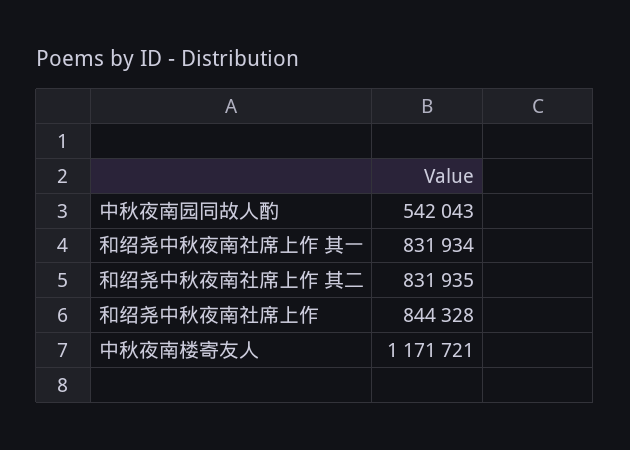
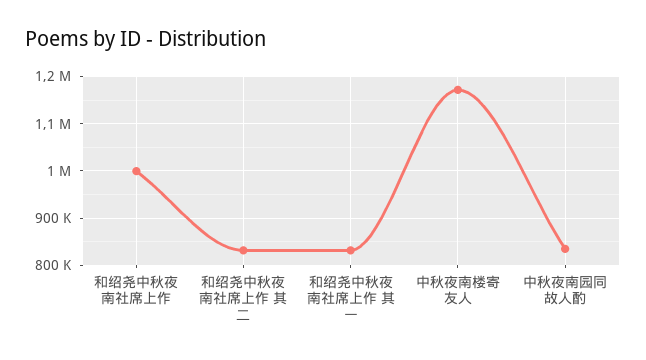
  {
-   "中秋夜南园同故人酌": 542043,
+   "中秋夜南园同故人酌": 840000,
    "和绍尧中秋夜南社席上作 其一": 831934,
    "和绍尧中秋夜南社席上作 其二": 831935,
-   "和绍尧中秋夜南社席上作": 844328,
+   "和绍尧中秋夜南社席上作": 1000000,
    "中秋夜南楼寄友人": 1171721
  }

